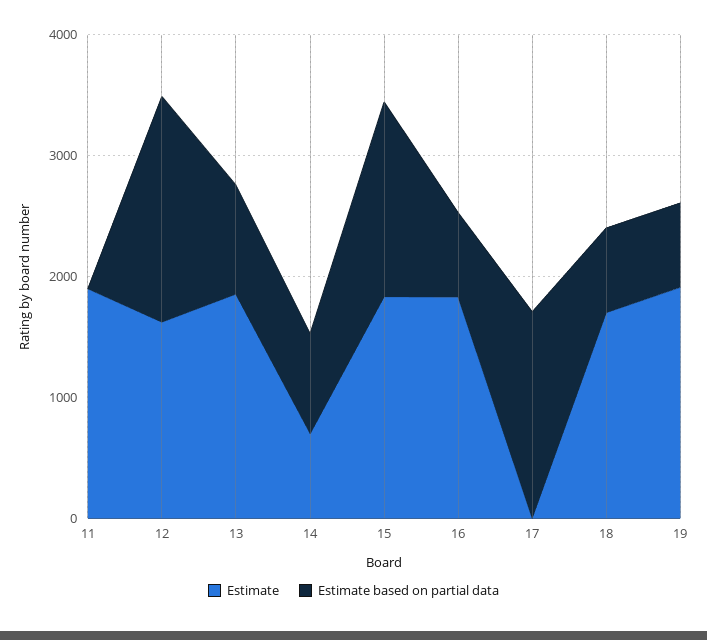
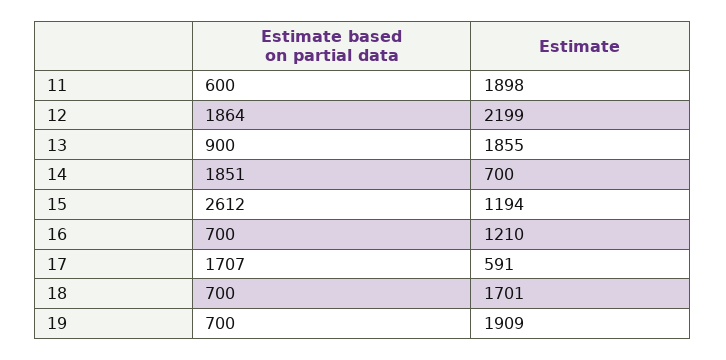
  {
    "Estimate": {
      "11": 1898,
-     "12": 1600,
+     "12": 2199,
      "13": 1855,
      "14": 700,
-     "15": 1800,
+     "15": 1194,
-     "16": 1800,
+     "16": 1210,
-     "17": 0,
+     "17": 591,
      "18": 1701,
      "19": 1909
    },
    "Estimate based on partial data": {
-     "11": 0,
+     "11": 600,
      "12": 1864,
      "13": 900,
-     "14": 800,
+     "14": 1851,
-     "15": 1600,
+     "15": 2612,
      "16": 700,
      "17": 1707,
      "18": 700,
      "19": 700
    }
  }

